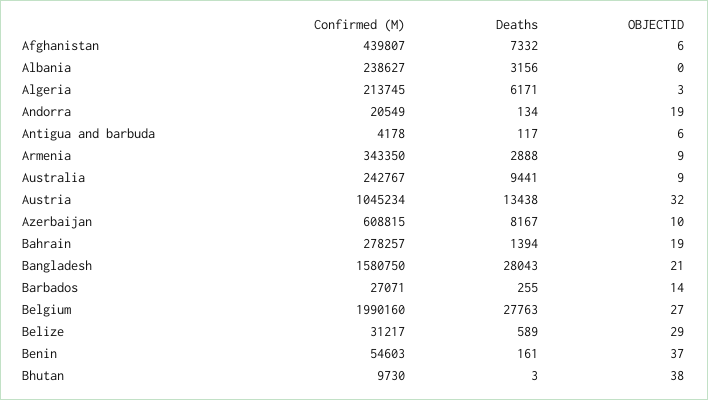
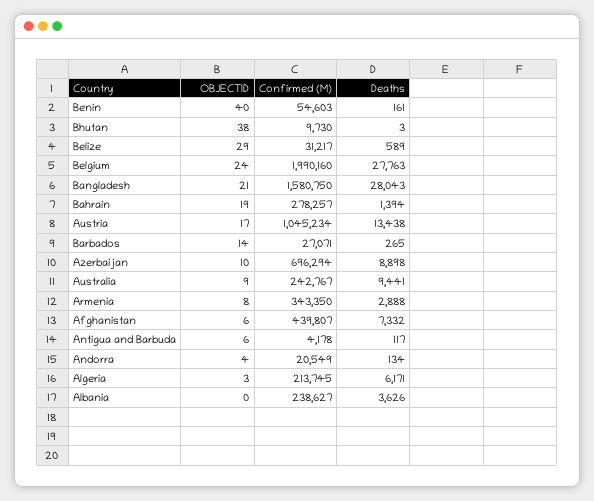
  {
    "Confirmed (M)": {
      "Afghanistan": 439807,
      "Albania": 238627,
      "Algeria": 213745,
      "Andorra": 20549,
      "Antigua and barbuda": 4178,
      "Armenia": 343350,
      "Australia": 242767,
      "Austria": 1045234,
-     "Azerbaijan": 608815,
+     "Azerbaijan": 696294,
      "Bahrain": 278257,
      "Bangladesh": 1580750,
      "Barbados": 27071,
      "Belgium": 1990160,
      "Belize": 31217,
      "Benin": 54603,
      "Bhutan": 9730
    },
    "Deaths": {
      "Afghanistan": 7332,
-     "Albania": 3156,
+     "Albania": 3626,
      "Algeria": 6171,
      "Andorra": 134,
      "Antigua and barbuda": 117,
      "Armenia": 2888,
      "Australia": 9441,
      "Austria": 13438,
-     "Azerbaijan": 8167,
+     "Azerbaijan": 8898,
      "Bahrain": 1394,
      "Bangladesh": 28043,
-     "Barbados": 255,
+     "Barbados": 265,
      "Belgium": 27763,
      "Belize": 589,
      "Benin": 161,
      "Bhutan": 3
    },
    "OBJECTID": {
      "Afghanistan": 6,
      "Albania": 0,
      "Algeria": 3,
-     "Andorra": 19,
+     "Andorra": 4,
      "Antigua and barbuda": 6,
-     "Armenia": 9,
+     "Armenia": 8,
      "Australia": 9,
-     "Austria": 32,
+     "Austria": 17,
      "Azerbaijan": 10,
      "Bahrain": 19,
      "Bangladesh": 21,
      "Barbados": 14,
-     "Belgium": 27,
+     "Belgium": 24,
      "Belize": 29,
-     "Benin": 37,
+     "Benin": 40,
      "Bhutan": 38
    }
  }

